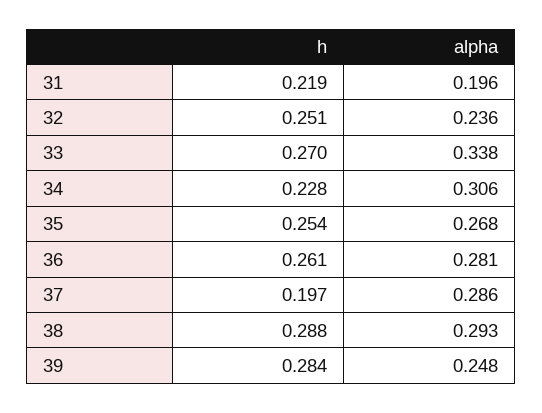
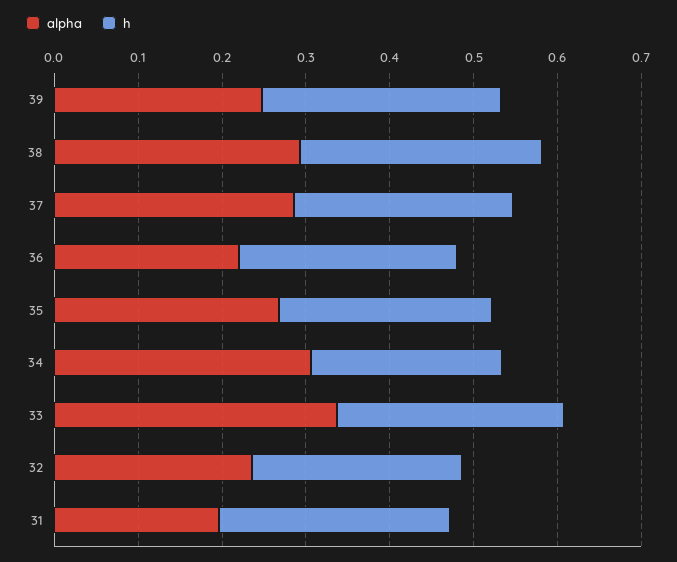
  {
    "h": {
-     "31": 0.219,
+     "31": 0.28,
      "32": 0.251,
      "33": 0.27,
      "34": 0.228,
      "35": 0.254,
      "36": 0.261,
-     "37": 0.197,
+     "37": 0.26,
      "38": 0.288,
      "39": 0.284
    },
    "alpha": {
      "31": 0.196,
      "32": 0.236,
      "33": 0.338,
      "34": 0.306,
      "35": 0.268,
-     "36": 0.281,
+     "36": 0.22,
      "37": 0.286,
      "38": 0.293,
      "39": 0.248
    }
  }

